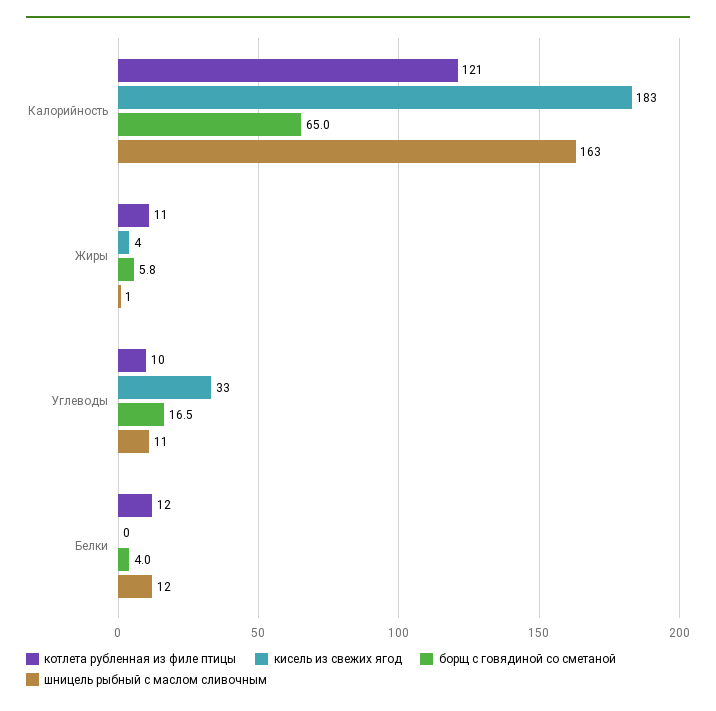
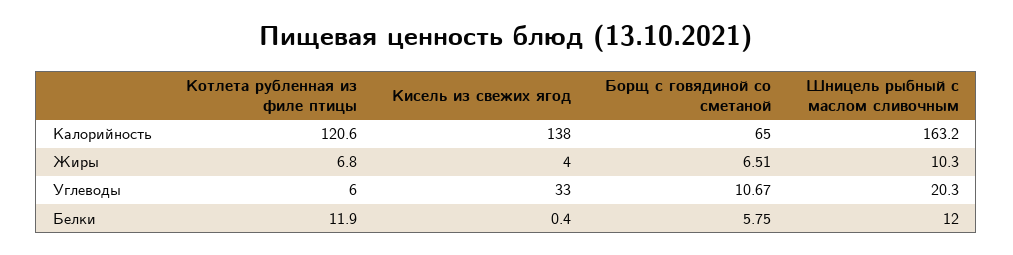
  {
    "котлета рубленная из филе птицы": {
      "Калорийность": 120.6,
-     "Жиры": 11,
+     "Жиры": 6.8,
-     "Углеводы": 10,
+     "Углеводы": 6,
      "Белки": 11.9
    },
    "кисель из свежих ягод": {
-     "Калорийность": 183,
+     "Калорийность": 138,
      "Жиры": 4,
      "Углеводы": 33,
      "Белки": 0.4
    },
    "борщ с говядиной со сметаной": {
      "Калорийность": 65,
-     "Жиры": 5.8,
+     "Жиры": 6.51,
-     "Углеводы": 16.5,
+     "Углеводы": 10.67,
-     "Белки": 4
+     "Белки": 5.75
    },
    "шницель рыбный с маслом сливочным": {
      "Калорийность": 163.2,
-     "Жиры": 1,
+     "Жиры": 10.3,
-     "Углеводы": 11,
+     "Углеводы": 20.3,
      "Белки": 12
    }
  }

